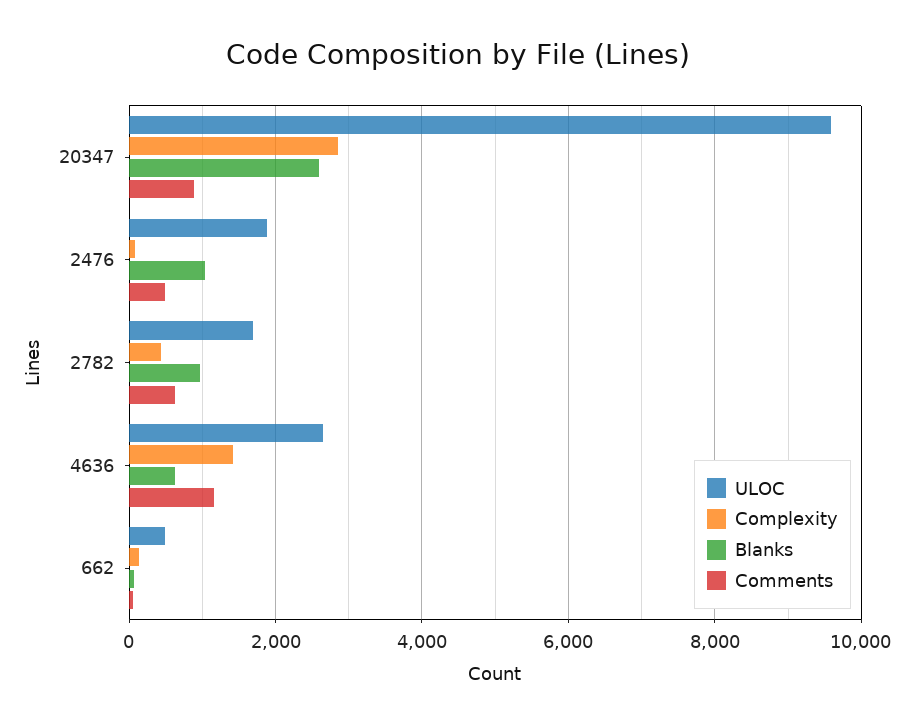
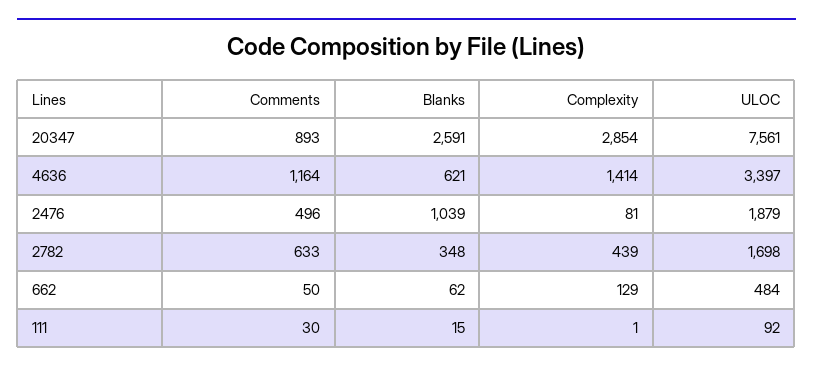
  {
    "ULOC": {
-     "20347": 9600,
+     "20347": 7561,
      "2476": 1879,
      "2782": 1698,
-     "4636": 2600,
+     "4636": 3397,
-     "662": 484
+     "662": 484,
+     "111": 92
    },
    "Complexity": {
      "20347": 2854,
      "2476": 81,
      "2782": 439,
      "4636": 1414,
-     "662": 129
+     "662": 129,
+     "111": 1
    },
    "Blanks": {
      "20347": 2591,
      "2476": 1039,
-     "2782": 1000,
+     "2782": 348,
      "4636": 621,
-     "662": 62
+     "662": 62,
+     "111": 15
    },
    "Comments": {
      "20347": 893,
      "2476": 496,
      "2782": 633,
      "4636": 1164,
-     "662": 50
+     "662": 50,
+     "111": 30
    }
  }

